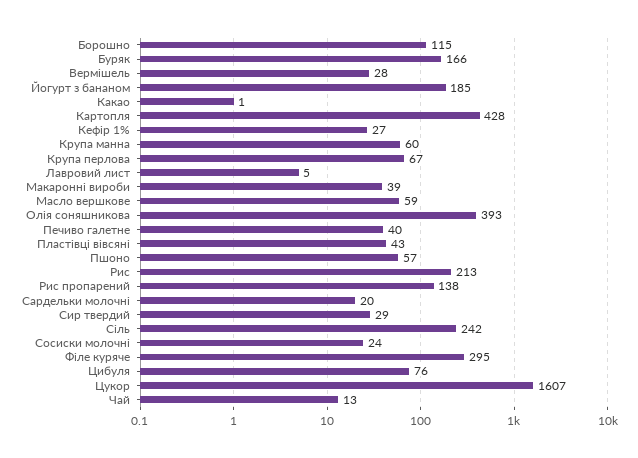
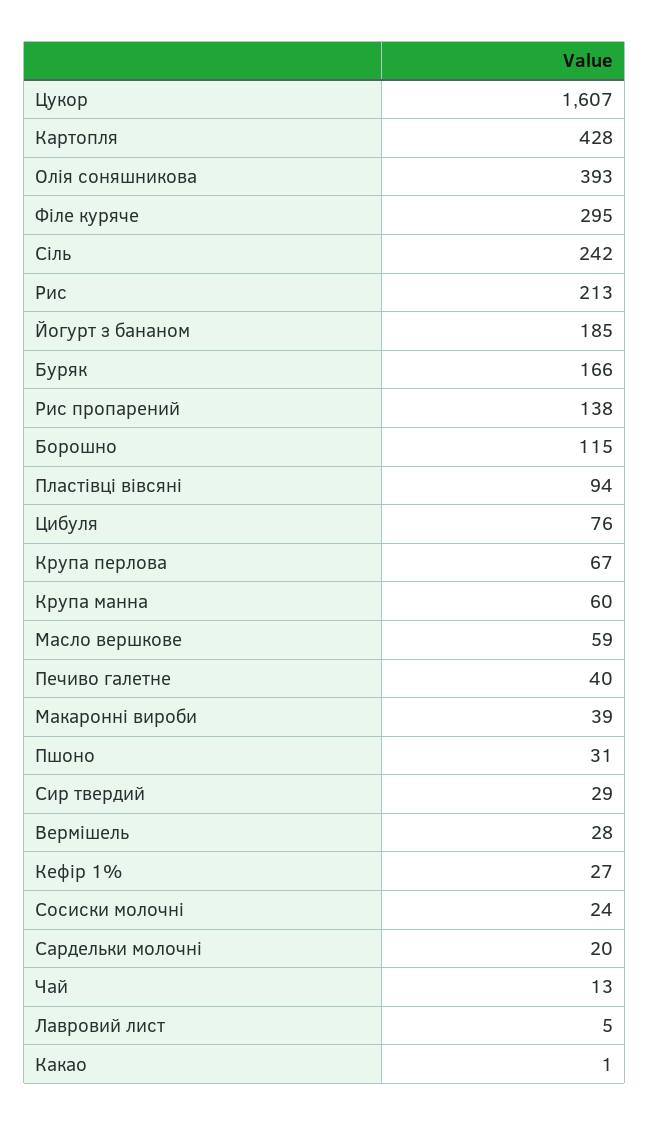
  {
    "Борошно": 115,
    "Буряк": 166,
    "Вермішель": 28,
    "Йогурт з бананом": 185,
    "Какао": 1,
    "Картопля": 428,
    "Кефір 1%": 27,
    "Крупа манна": 60,
    "Крупа перлова": 67,
    "Лавровий лист": 5,
    "Макаронні вироби": 39,
    "Масло вершкове": 59,
    "Олія соняшникова": 393,
    "Печиво галетне": 40,
-   "Пластівці вівсяні": 43,
+   "Пластівці вівсяні": 94,
-   "Пшоно": 57,
+   "Пшоно": 31,
    "Рис": 213,
    "Рис пропарений": 138,
    "Сардельки молочні": 20,
    "Сир твердий": 29,
    "Сіль": 242,
    "Сосиски молочні": 24,
    "Філе куряче": 295,
    "Цибуля": 76,
    "Цукор": 1607,
    "Чай": 13
  }

